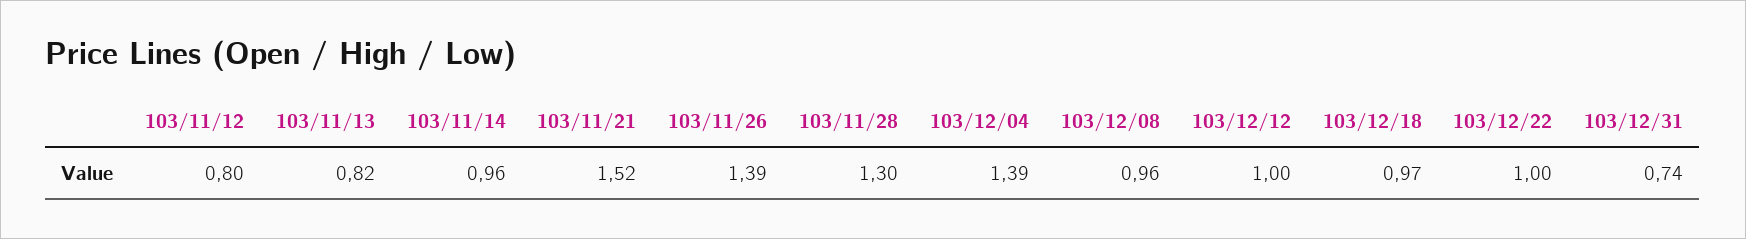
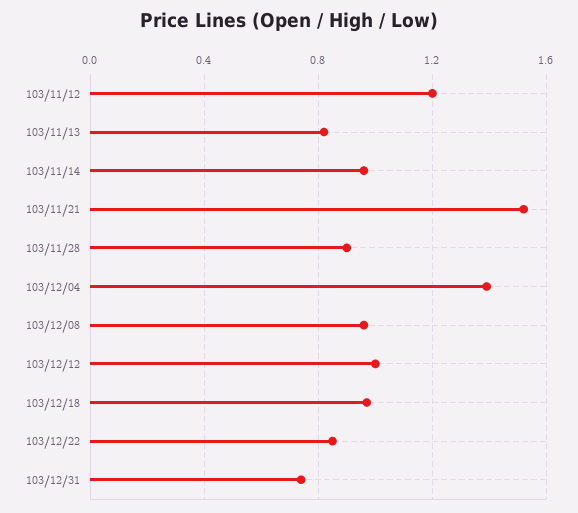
  {
-   "103/11/12": 0.8,
+   "103/11/12": 1.2,
    "103/11/13": 0.82,
    "103/11/14": 0.96,
    "103/11/21": 1.52,
-   "103/11/26": 1.39,
-   "103/11/28": 1.3,
+   "103/11/28": 0.9,
    "103/12/04": 1.39,
    "103/12/08": 0.96,
    "103/12/12": 1,
    "103/12/18": 0.97,
-   "103/12/22": 1,
+   "103/12/22": 0.85,
    "103/12/31": 0.74
  }

